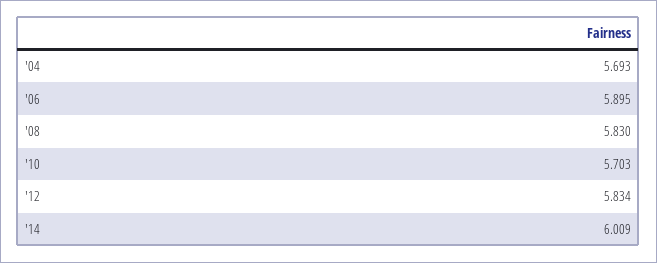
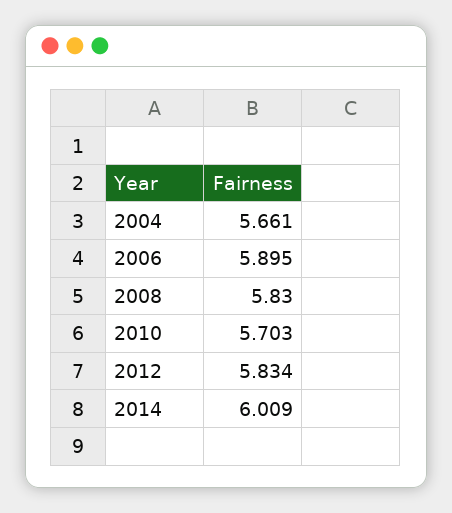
  {
-   "'04": 5.693,
+   "'04": 5.661,
    "'06": 5.895,
    "'08": 5.83,
    "'10": 5.703,
    "'12": 5.834,
    "'14": 6.009
  }

